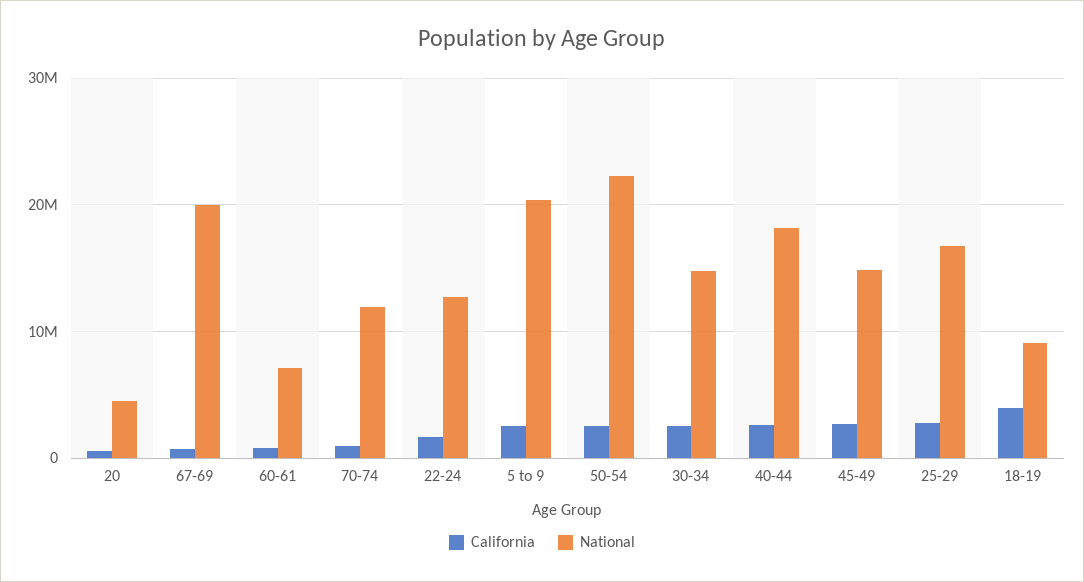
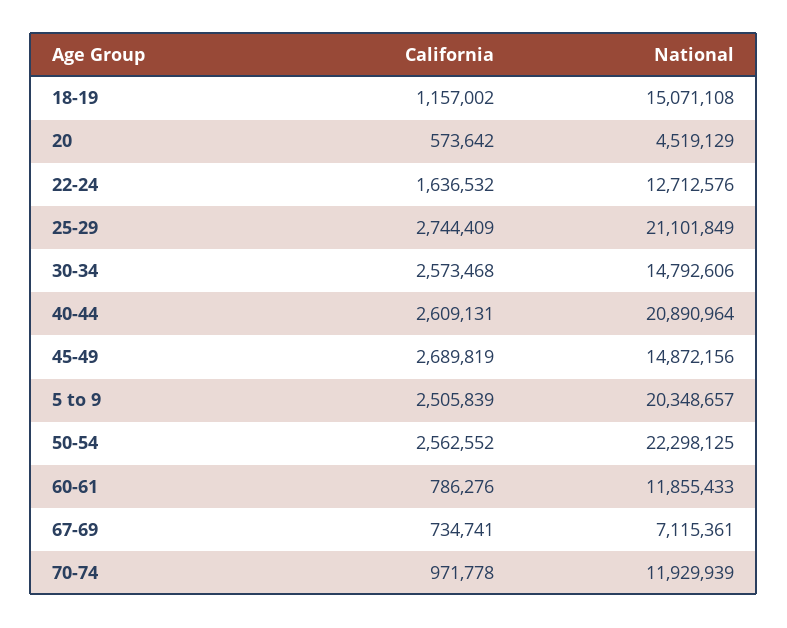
  {
    "California": {
      "20": 573642,
      "67-69": 734741,
      "60-61": 786276,
      "70-74": 971778,
      "22-24": 1636532,
      "5 to 9": 2505839,
      "50-54": 2562552,
      "30-34": 2573468,
      "40-44": 2609131,
      "45-49": 2689819,
      "25-29": 2744409,
-     "18-19": 4000000
+     "18-19": 1157002
    },
    "National": {
      "20": 4519129,
-     "67-69": 20000000,
+     "67-69": 7115361,
-     "60-61": 7000000,
+     "60-61": 11855433,
      "70-74": 11929939,
      "22-24": 12712576,
      "5 to 9": 20348657,
      "50-54": 22298125,
      "30-34": 14792606,
-     "40-44": 18000000,
+     "40-44": 20890964,
      "45-49": 14872156,
-     "25-29": 17000000,
+     "25-29": 21101849,
-     "18-19": 9000000
+     "18-19": 15071108
    }
  }

